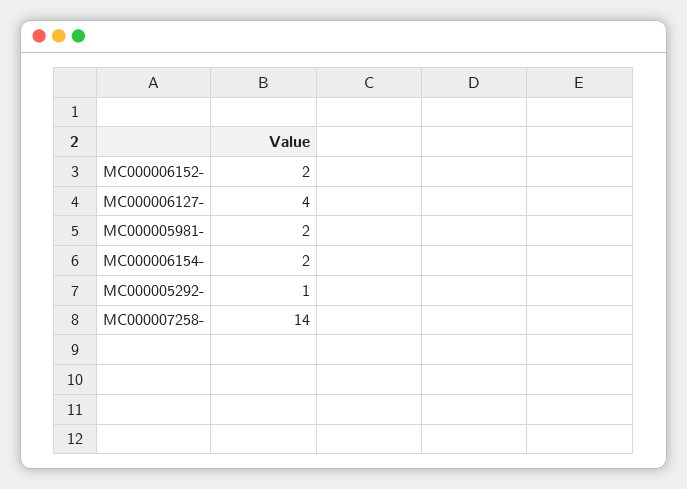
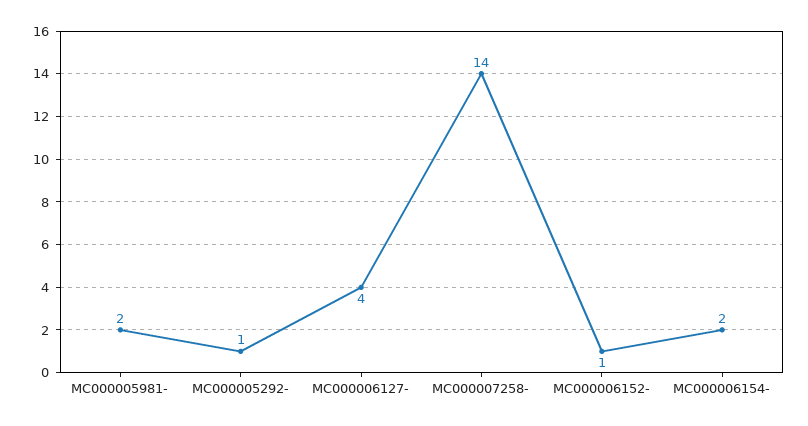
  {
-   "MC000006152-": 2,
+   "MC000006152-": 1,
    "MC000006127-": 4,
    "MC000005981-": 2,
    "MC000006154-": 2,
    "MC000005292-": 1,
    "MC000007258-": 14
  }

